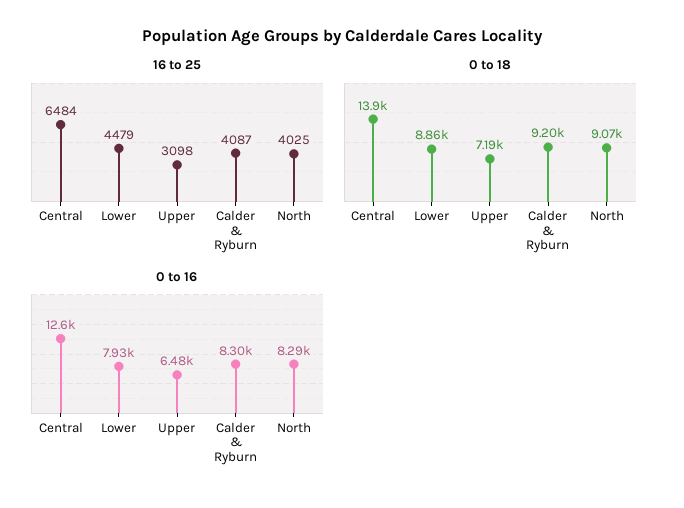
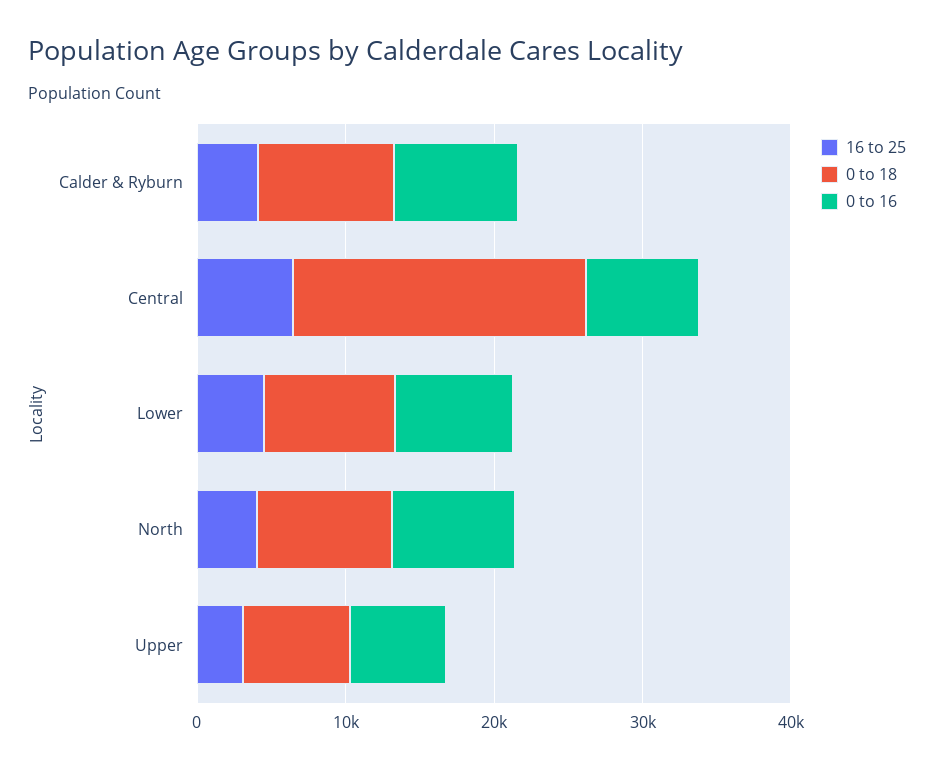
  {
    "16 to 25": {
      "Central": 6484,
      "Lower": 4479,
      "Upper": 3098,
      "Calder & Ryburn": 4087,
      "North": 4025
    },
    "0 to 18": {
-     "Central": 13900,
+     "Central": 20000,
      "Lower": 8860,
      "Upper": 7190,
      "Calder & Ryburn": 9200,
      "North": 9070
    },
    "0 to 16": {
-     "Central": 12600,
+     "Central": 8000,
      "Lower": 7930,
      "Upper": 6480,
      "Calder & Ryburn": 8300,
      "North": 8290
    }
  }

